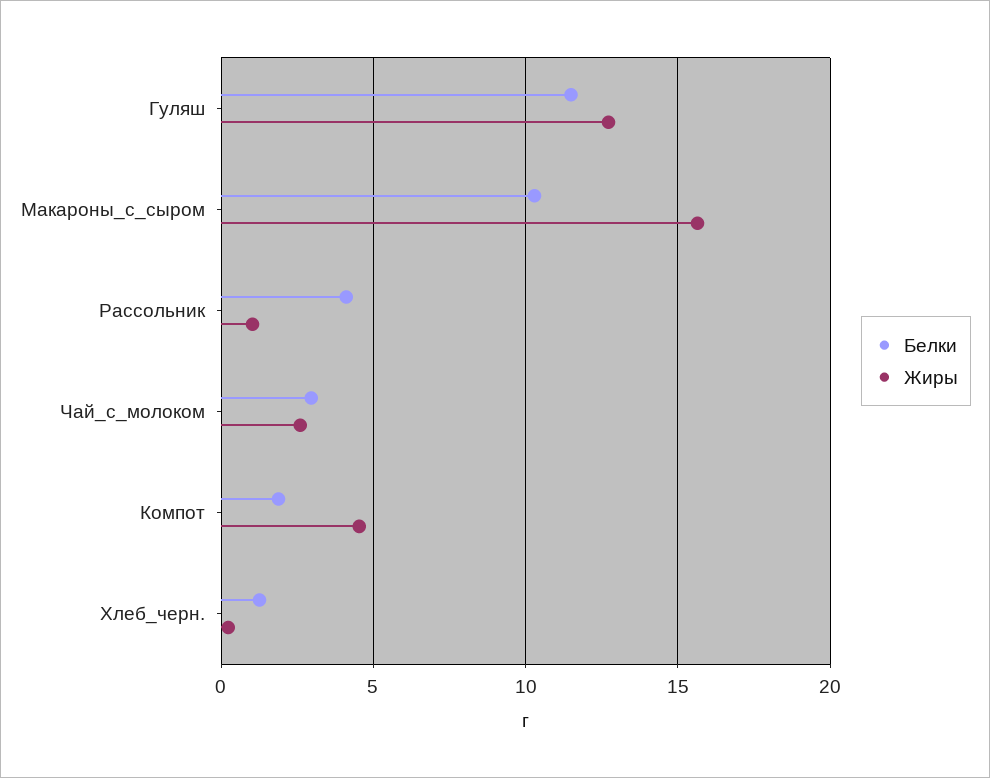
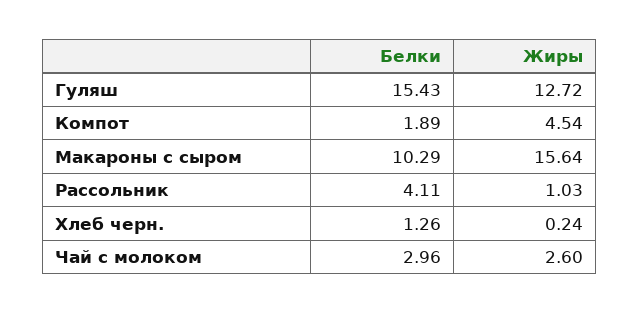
  {
    "Белки": {
-     "Гуляш": 11.5,
+     "Гуляш": 15.43,
      "Макароны_с_сыром": 10.29,
      "Рассольник": 4.11,
      "Чай_с_молоком": 2.96,
      "Компот": 1.89,
      "Хлеб_черн.": 1.26
    },
    "Жиры": {
      "Гуляш": 12.72,
      "Макароны_с_сыром": 15.64,
      "Рассольник": 1.03,
      "Чай_с_молоком": 2.6,
      "Компот": 4.54,
      "Хлеб_черн.": 0.24
    }
  }

